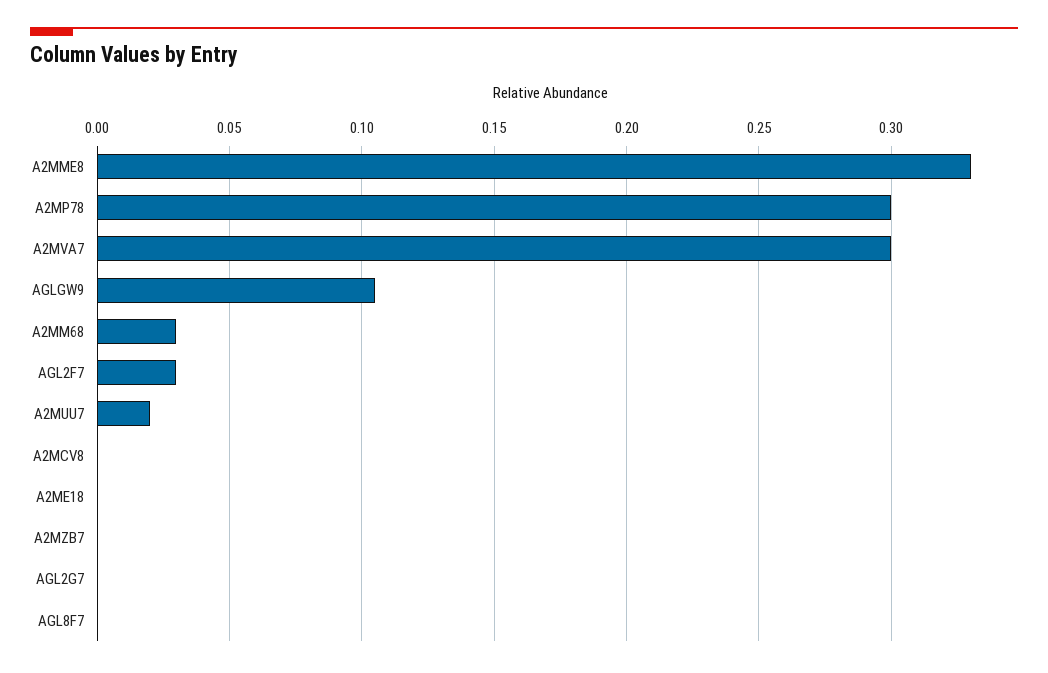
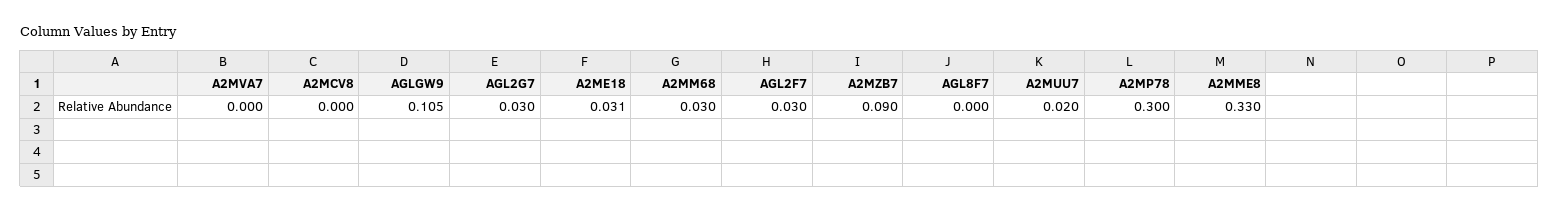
  {
    "A2MME8": 0.33,
    "A2MP78": 0.3,
-   "A2MVA7": 0.3,
+   "A2MVA7": 0,
    "AGLGW9": 0.105,
    "A2MM68": 0.03,
    "AGL2F7": 0.03,
    "A2MUU7": 0.02,
    "A2MCV8": 0,
-   "A2ME18": 0,
+   "A2ME18": 0.031,
-   "A2MZB7": 0,
+   "A2MZB7": 0.09,
-   "AGL2G7": 0,
+   "AGL2G7": 0.03,
    "AGL8F7": 0
  }

